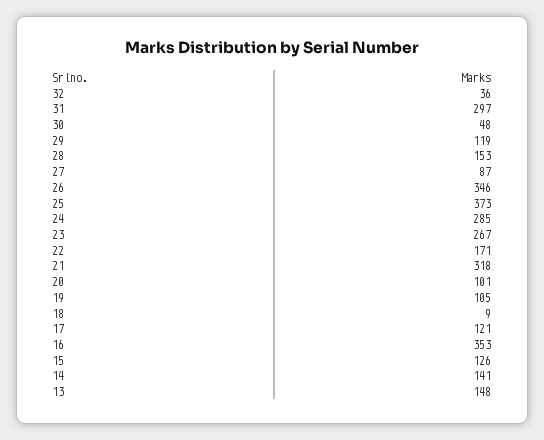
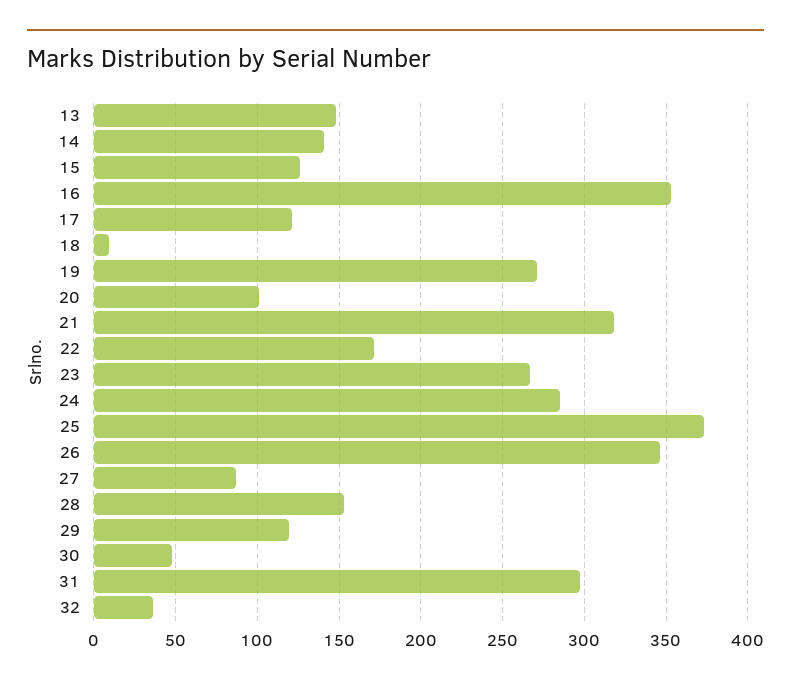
  {
    "32": 36,
    "31": 297,
    "30": 48,
    "29": 119,
    "28": 153,
    "27": 87,
    "26": 346,
    "25": 373,
    "24": 285,
    "23": 267,
    "22": 171,
    "21": 318,
    "20": 101,
-   "19": 105,
+   "19": 270,
    "18": 9,
    "17": 121,
    "16": 353,
    "15": 126,
    "14": 141,
    "13": 148
  }

